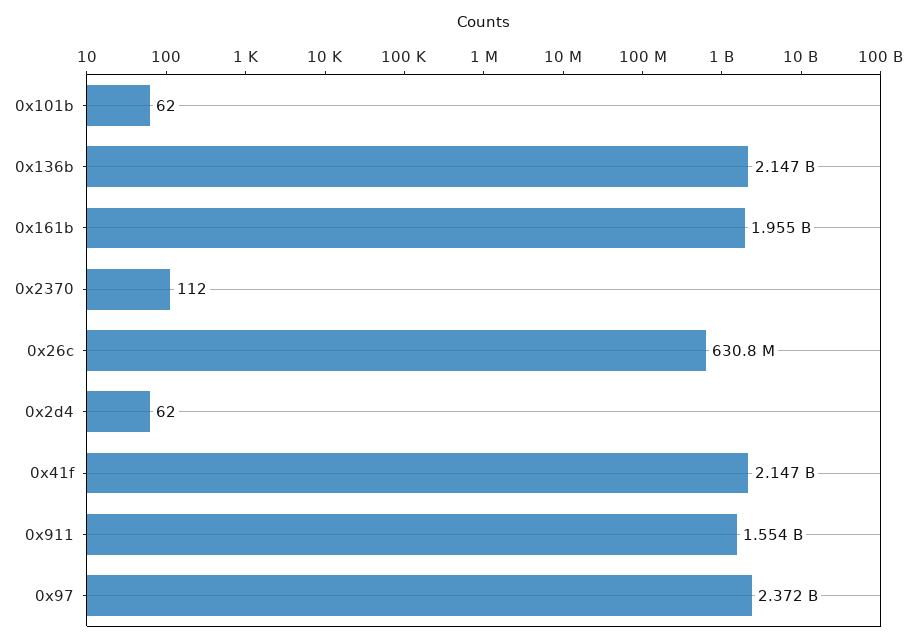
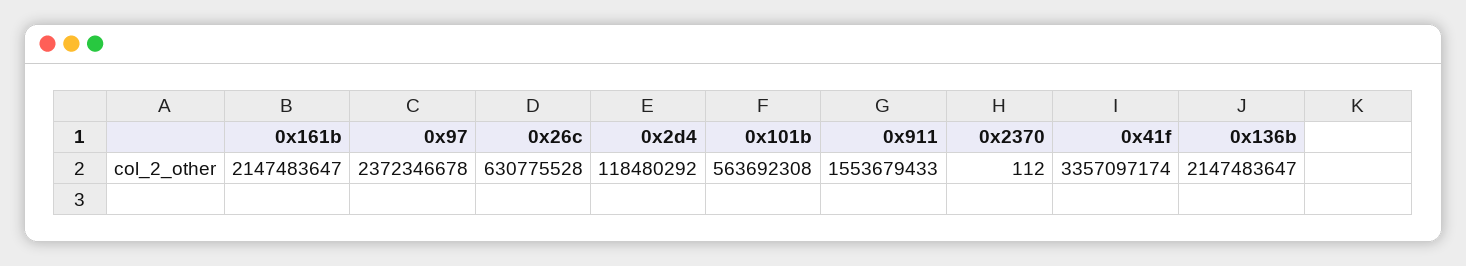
  {
-   "0x101b": 62,
+   "0x101b": 563692308,
    "0x136b": 2147483647,
-   "0x161b": 1955000000,
+   "0x161b": 2147483647,
    "0x2370": 112,
    "0x26c": 630775528,
-   "0x2d4": 62,
+   "0x2d4": 118480292,
-   "0x41f": 2147000000,
+   "0x41f": 3357097174,
    "0x911": 1553679433,
    "0x97": 2372346678
  }

